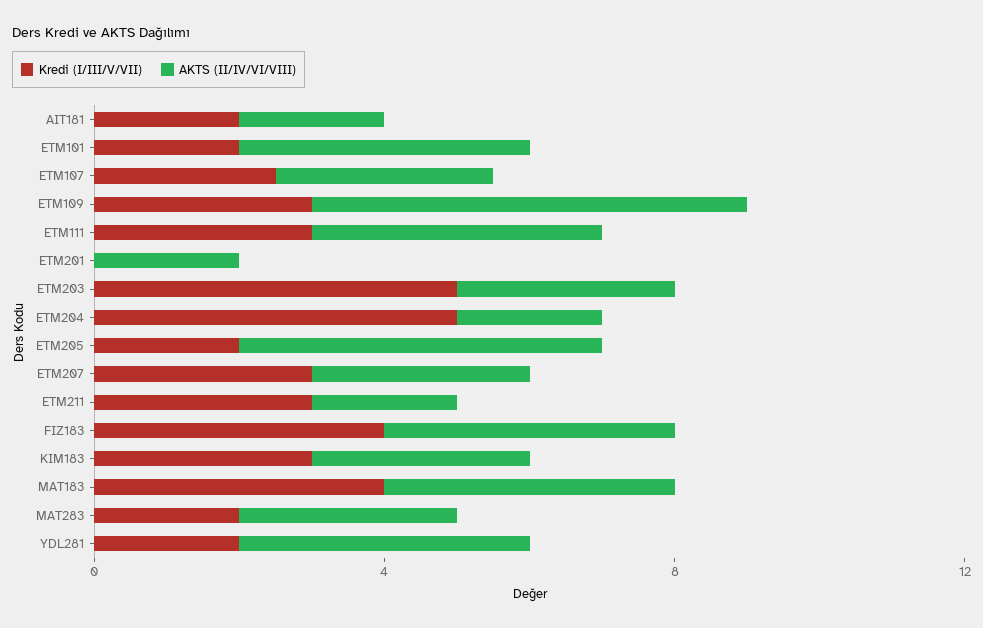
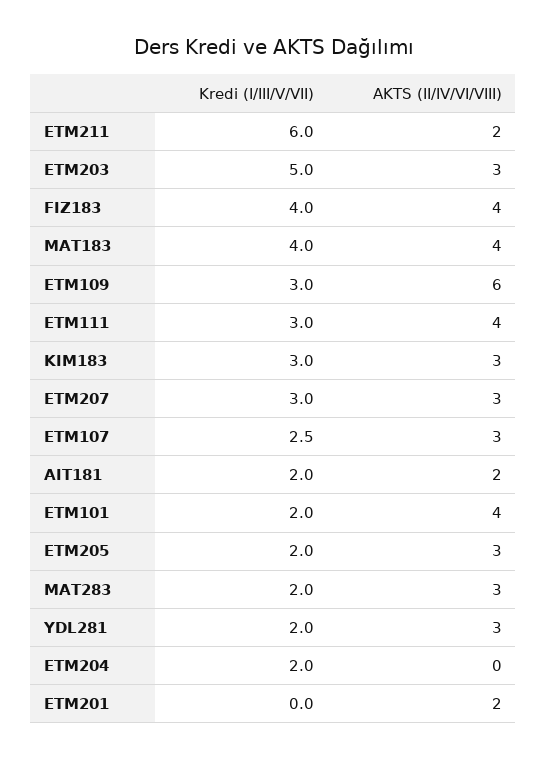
  {
    "Kredi (I/III/V/VII)": {
      "AIT181": 2,
      "ETM101": 2,
      "ETM107": 2.5,
      "ETM109": 3,
      "ETM111": 3,
      "ETM201": 0,
      "ETM203": 5,
-     "ETM204": 5,
+     "ETM204": 2,
      "ETM205": 2,
      "ETM207": 3,
-     "ETM211": 3,
+     "ETM211": 6,
      "FIZ183": 4,
      "KIM183": 3,
      "MAT183": 4,
      "MAT283": 2,
      "YDL281": 2
    },
    "AKTS (II/IV/VI/VIII)": {
      "AIT181": 2,
      "ETM101": 4,
      "ETM107": 3,
      "ETM109": 6,
      "ETM111": 4,
      "ETM201": 2,
      "ETM203": 3,
-     "ETM204": 2,
+     "ETM204": 0,
-     "ETM205": 5,
+     "ETM205": 3,
      "ETM207": 3,
      "ETM211": 2,
      "FIZ183": 4,
      "KIM183": 3,
      "MAT183": 4,
      "MAT283": 3,
-     "YDL281": 4
+     "YDL281": 3
    }
  }

